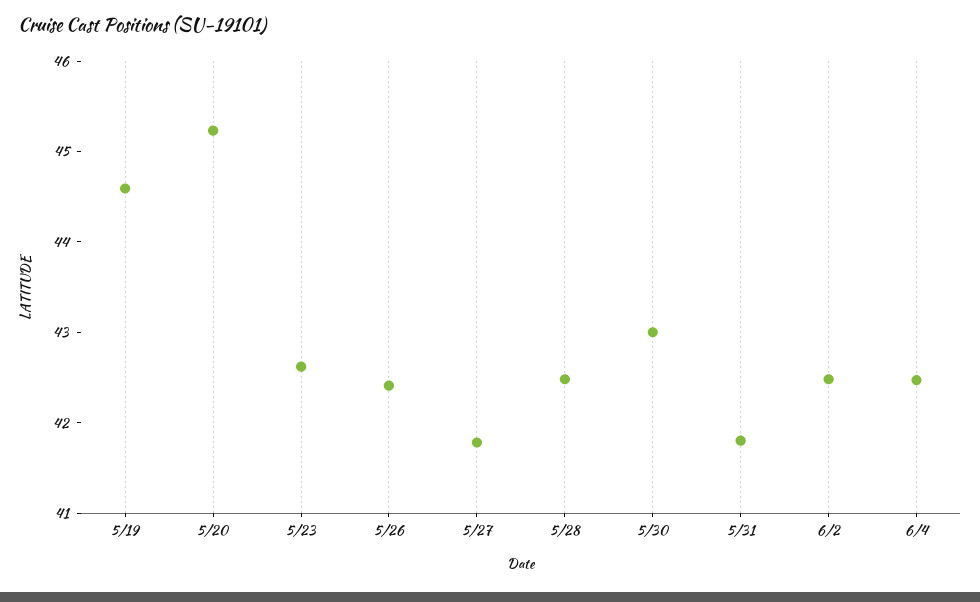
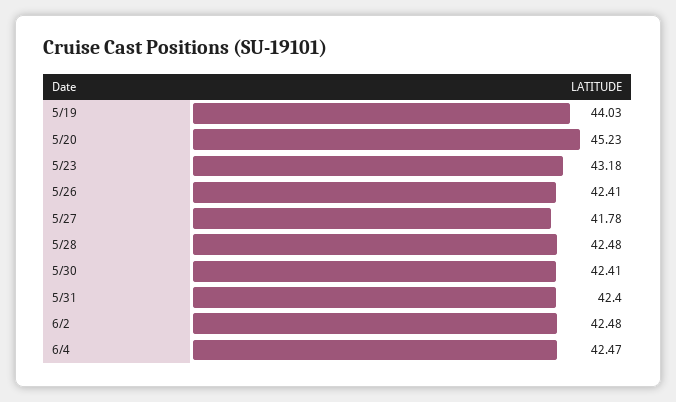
  {
-   "5/19": 44.6,
+   "5/19": 44.03,
    "5/20": 45.23,
-   "5/23": 42.6,
+   "5/23": 43.18,
    "5/26": 42.41,
    "5/27": 41.78,
    "5/28": 42.48,
-   "5/30": 43,
+   "5/30": 42.41,
-   "5/31": 41.8,
+   "5/31": 42.4,
    "6/2": 42.48,
    "6/4": 42.47
  }

